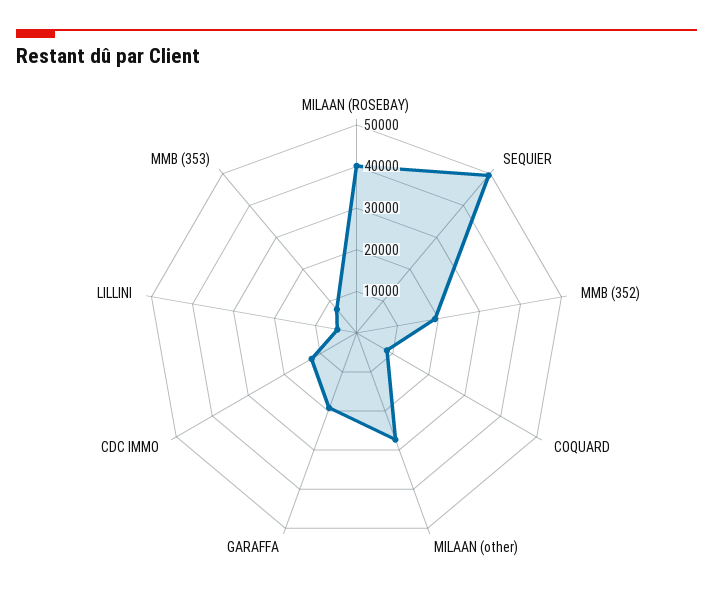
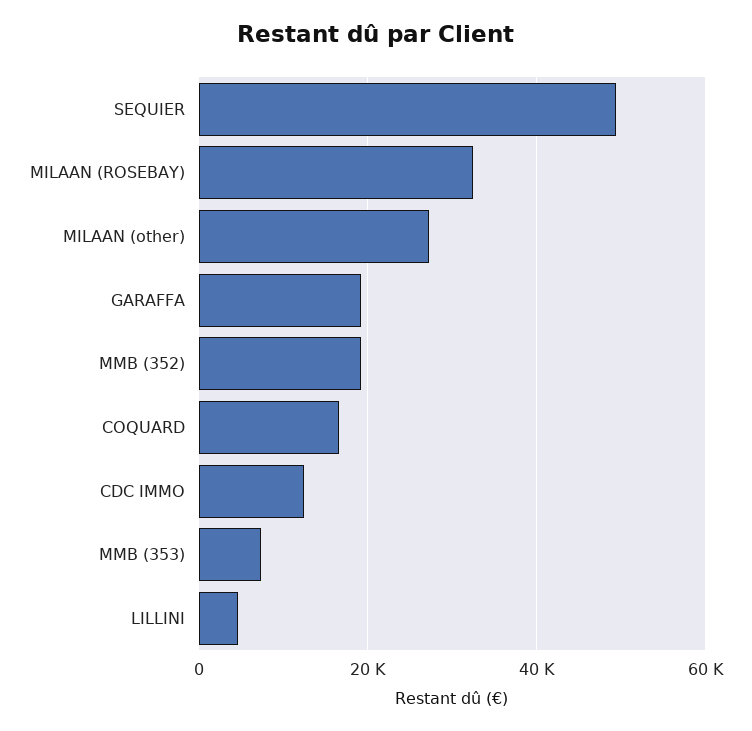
  {
-   "MILAAN (ROSEBAY)": 40000,
+   "MILAAN (ROSEBAY)": 32000,
    "SEQUIER": 50000,
    "MMB (352)": 20000,
-   "COQUARD": 8000,
+   "COQUARD": 16000,
    "MILAAN (other)": 28000,
    "GARAFFA": 20000,
    "CDC IMMO": 12000,
    "LILLINI": 4000,
    "MMB (353)": 8000
  }

